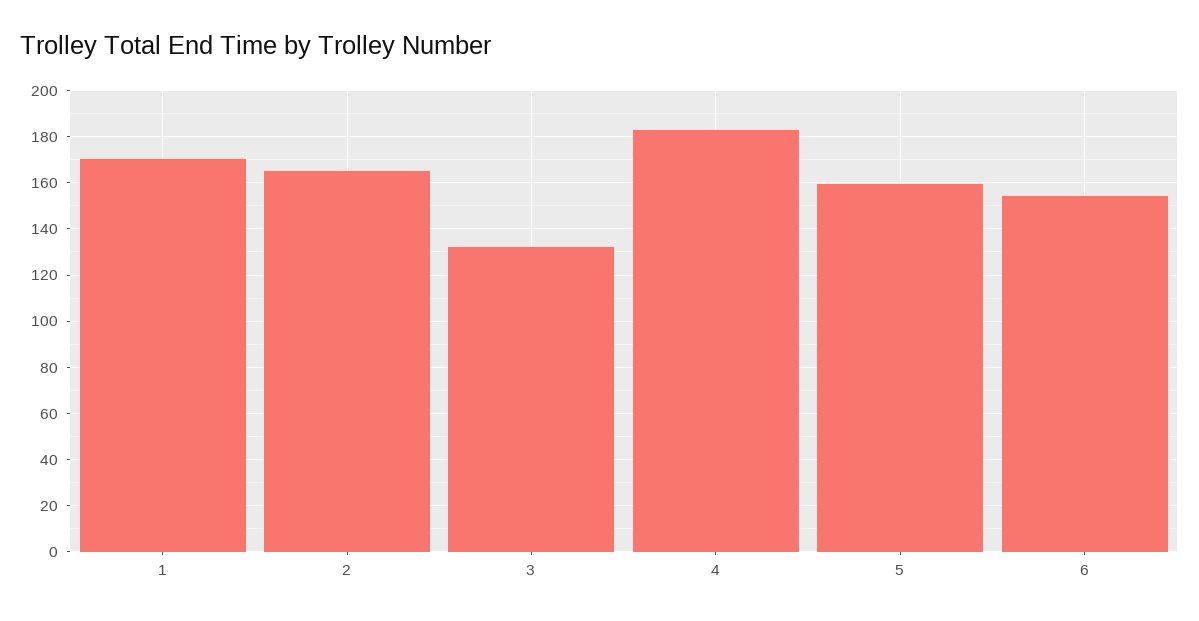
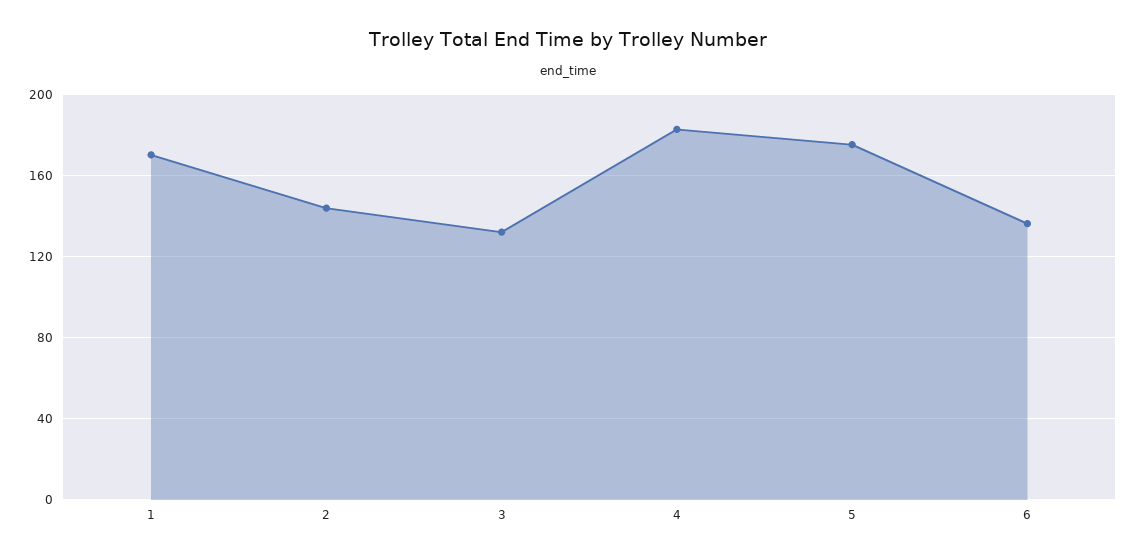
  {
    "1": 170,
-   "2": 165,
+   "2": 145,
    "3": 130,
    "4": 185,
-   "5": 160,
+   "5": 175,
-   "6": 155
+   "6": 135
  }

